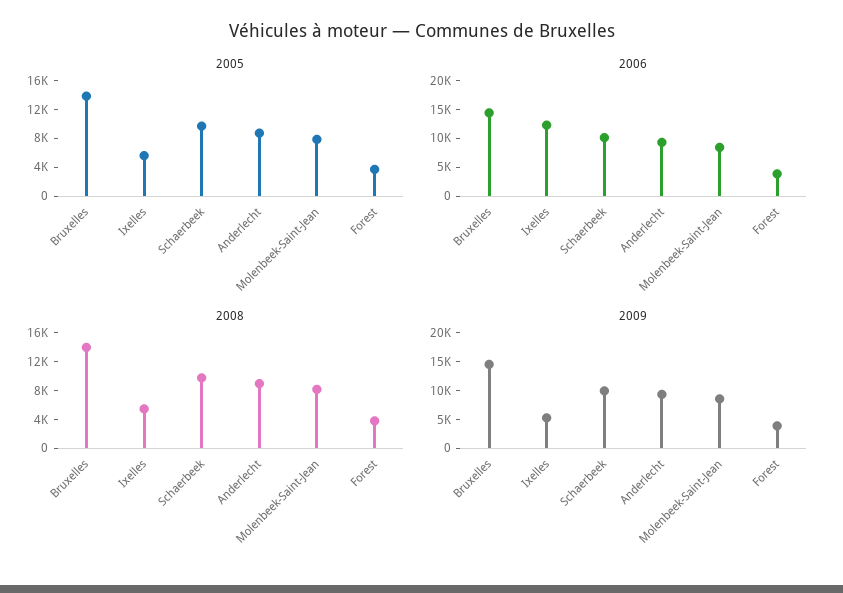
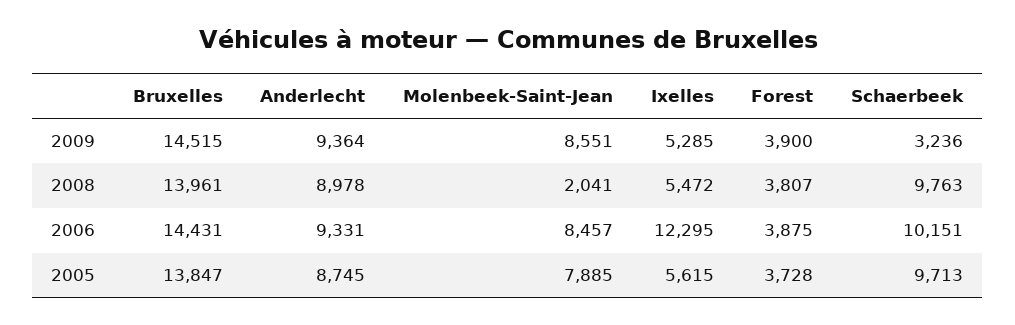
  {
    "2005": {
      "Bruxelles": 13847,
      "Ixelles": 5615,
      "Schaerbeek": 9713,
      "Anderlecht": 8745,
      "Molenbeek-Saint-Jean": 7885,
      "Forest": 3728
    },
    "2006": {
      "Bruxelles": 14431,
      "Ixelles": 12295,
      "Schaerbeek": 10151,
      "Anderlecht": 9331,
      "Molenbeek-Saint-Jean": 8457,
      "Forest": 3875
    },
    "2008": {
      "Bruxelles": 13961,
      "Ixelles": 5472,
      "Schaerbeek": 9763,
      "Anderlecht": 8978,
-     "Molenbeek-Saint-Jean": 8000,
+     "Molenbeek-Saint-Jean": 2041,
      "Forest": 3807
    },
    "2009": {
      "Bruxelles": 14515,
      "Ixelles": 5285,
-     "Schaerbeek": 10000,
+     "Schaerbeek": 3236,
      "Anderlecht": 9364,
      "Molenbeek-Saint-Jean": 8551,
      "Forest": 3900
    }
  }

